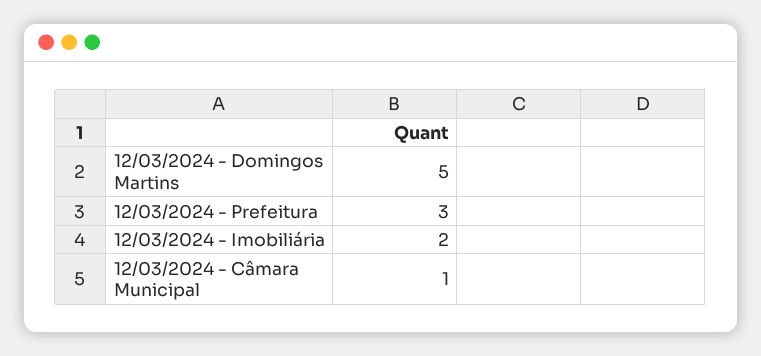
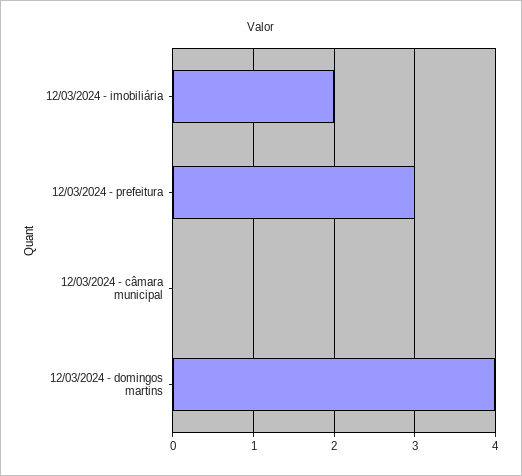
  {
-   "12/03/2024 - Domingos Martins": 5,
+   "12/03/2024 - Domingos Martins": 4,
    "12/03/2024 - Prefeitura": 3,
    "12/03/2024 - Imobiliária": 2,
-   "12/03/2024 - Câmara Municipal": 1
+   "12/03/2024 - Câmara Municipal": 0
  }

